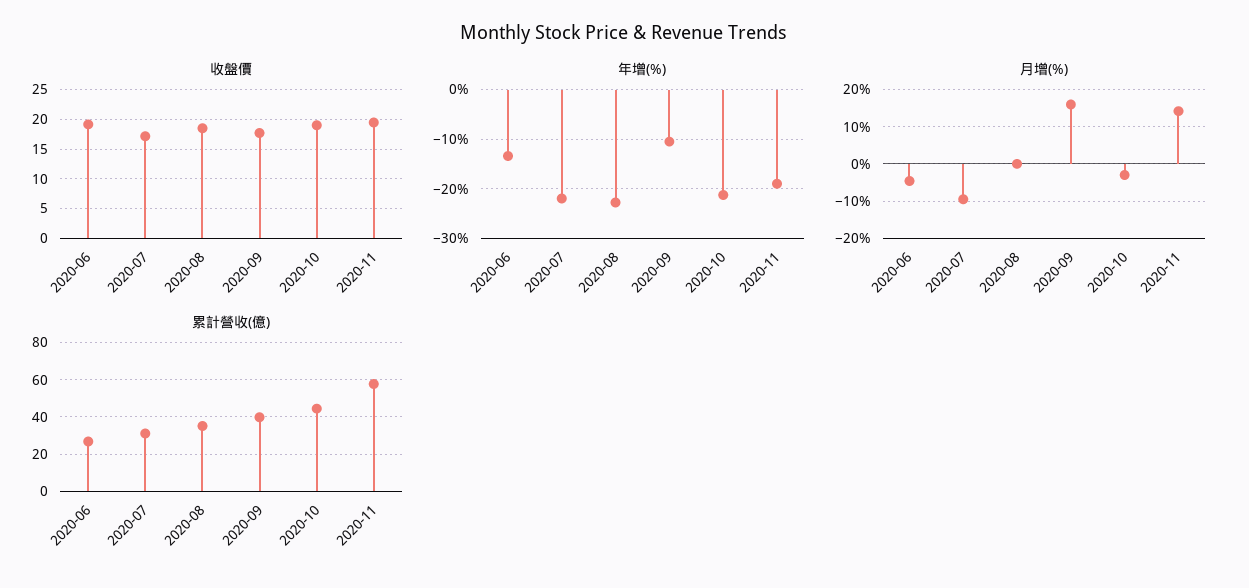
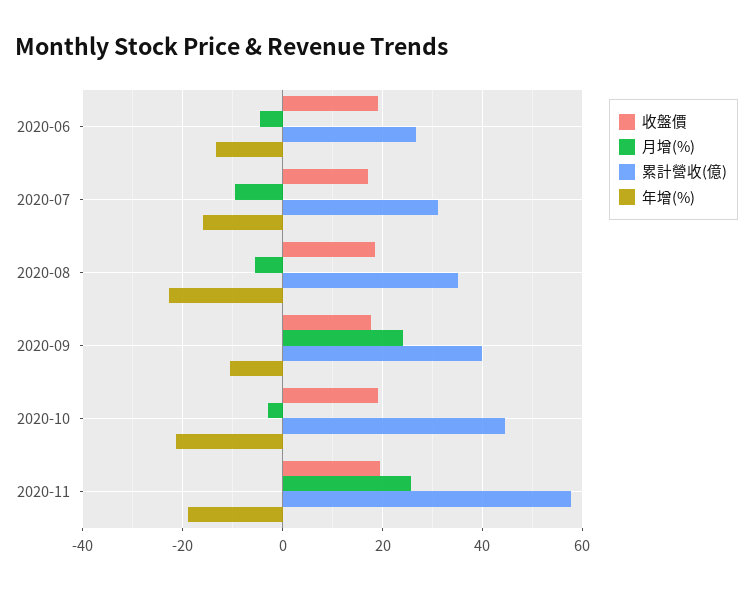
  {
    "收盤價": {
      "2020-06": 20,
      "2020-07": 18,
      "2020-08": 18,
      "2020-09": 18,
      "2020-10": 20,
      "2020-11": 20
    },
    "年增(%)": {
      "2020-06": -14,
-     "2020-07": -22,
+     "2020-07": -16,
      "2020-08": -22,
      "2020-09": -10,
      "2020-10": -22,
      "2020-11": -20
    },
    "月增(%)": {
      "2020-06": -4,
      "2020-07": -10,
-     "2020-08": 0,
+     "2020-08": -6,
-     "2020-09": 16,
+     "2020-09": 24,
      "2020-10": -4,
-     "2020-11": 14
+     "2020-11": 26
    },
    "累計營收(億)": {
      "2020-06": 26,
      "2020-07": 32,
      "2020-08": 36,
      "2020-09": 40,
      "2020-10": 44,
      "2020-11": 58
    }
  }

